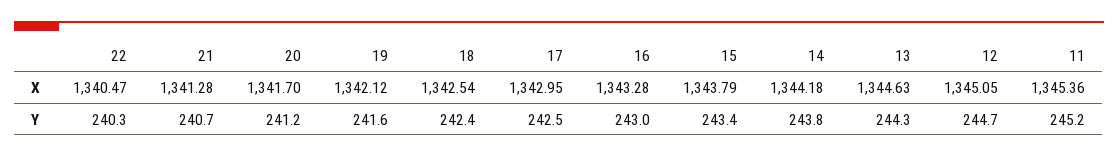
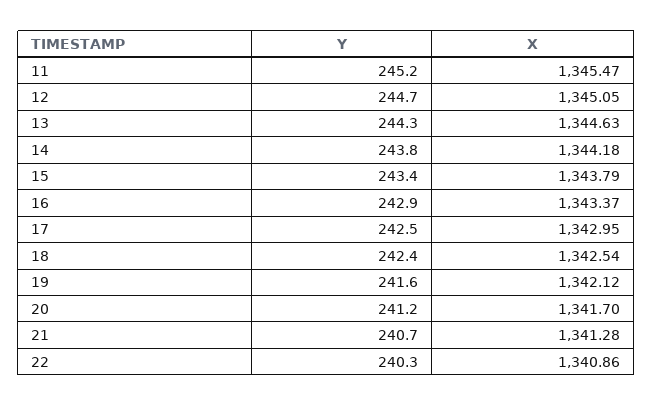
  {
    "22": {
-     "X": 1340.47,
+     "X": 1340.86,
      "Y": 240.3
    },
    "21": {
      "X": 1341.28,
      "Y": 240.7
    },
    "20": {
      "X": 1341.7,
      "Y": 241.2
    },
    "19": {
      "X": 1342.12,
      "Y": 241.6
    },
    "18": {
      "X": 1342.54,
      "Y": 242.4
    },
    "17": {
      "X": 1342.95,
      "Y": 242.5
    },
    "16": {
-     "X": 1343.28,
+     "X": 1343.37,
-     "Y": 243
+     "Y": 242.9
    },
    "15": {
      "X": 1343.79,
      "Y": 243.4
    },
    "14": {
      "X": 1344.18,
      "Y": 243.8
    },
    "13": {
      "X": 1344.63,
      "Y": 244.3
    },
    "12": {
      "X": 1345.05,
      "Y": 244.7
    },
    "11": {
-     "X": 1345.36,
+     "X": 1345.47,
      "Y": 245.2
    }
  }

